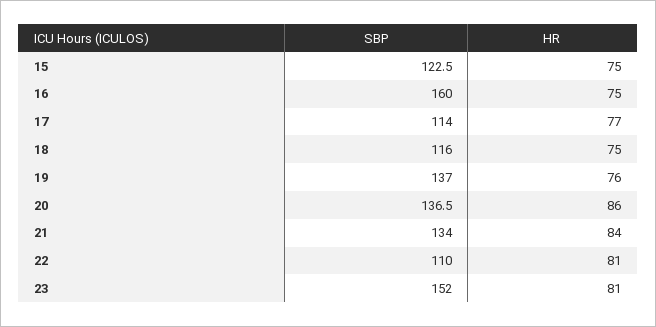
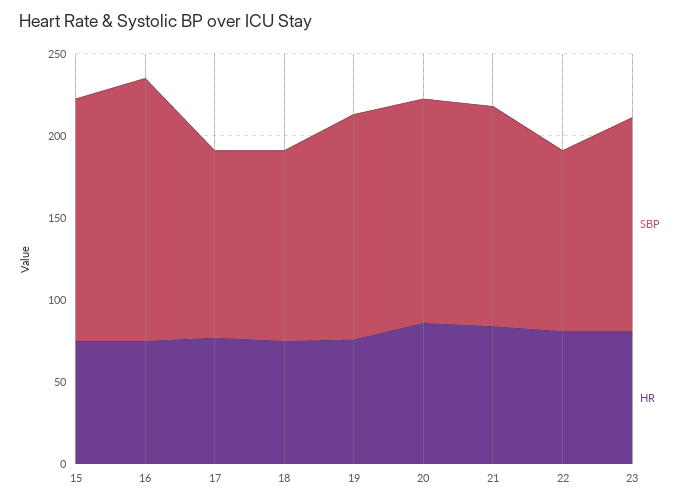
  {
    "SBP": {
-     "15": 122.5,
+     "15": 150,
      "16": 160,
      "17": 114,
      "18": 116,
      "19": 137,
      "20": 136.5,
      "21": 134,
      "22": 110,
-     "23": 152
+     "23": 130
    },
    "HR": {
      "15": 75,
      "16": 75,
      "17": 77,
      "18": 75,
      "19": 76,
      "20": 86,
      "21": 84,
      "22": 81,
      "23": 81
    }
  }

